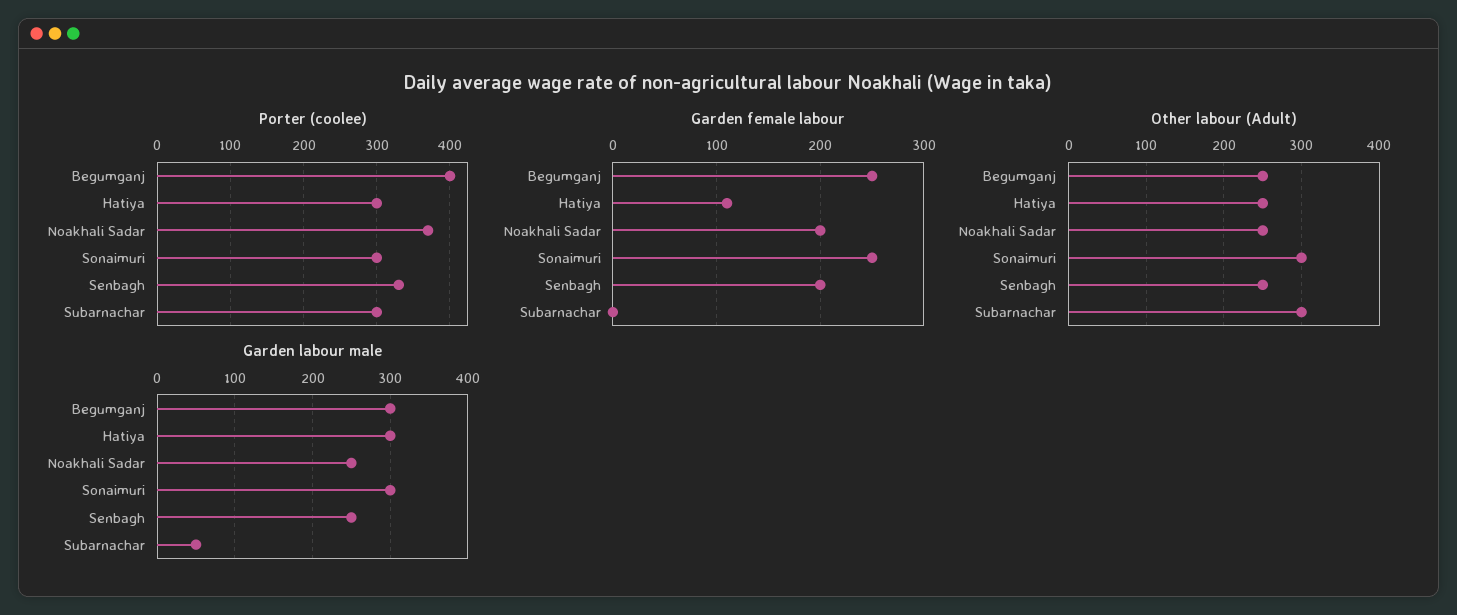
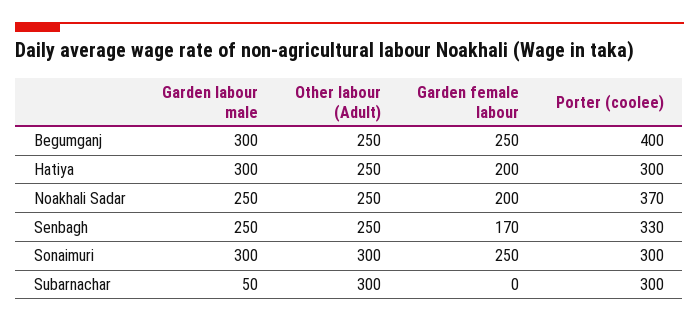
  {
    "Porter (coolee)": {
      "Begumganj": 400,
      "Hatiya": 300,
      "Noakhali Sadar": 370,
      "Sonaimuri": 300,
      "Senbagh": 330,
      "Subarnachar": 300
    },
    "Garden female labour": {
      "Begumganj": 250,
-     "Hatiya": 110,
+     "Hatiya": 200,
      "Noakhali Sadar": 200,
      "Sonaimuri": 250,
-     "Senbagh": 200,
+     "Senbagh": 170,
      "Subarnachar": 0
    },
    "Other labour (Adult)": {
      "Begumganj": 250,
      "Hatiya": 250,
      "Noakhali Sadar": 250,
      "Sonaimuri": 300,
      "Senbagh": 250,
      "Subarnachar": 300
    },
    "Garden labour male": {
      "Begumganj": 300,
      "Hatiya": 300,
      "Noakhali Sadar": 250,
      "Sonaimuri": 300,
      "Senbagh": 250,
      "Subarnachar": 50
    }
  }

